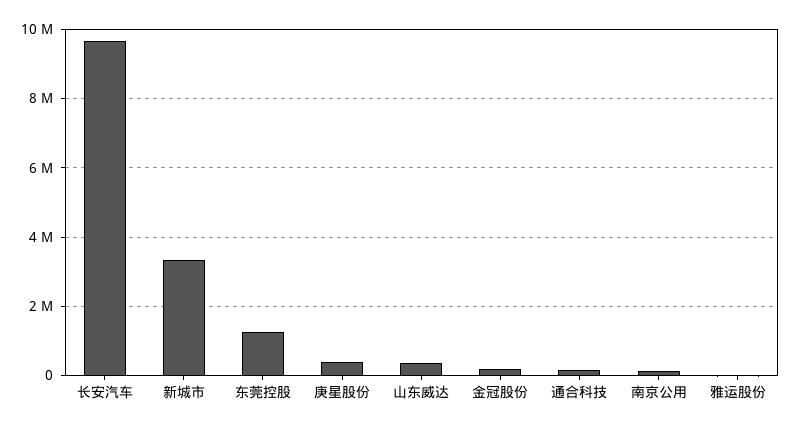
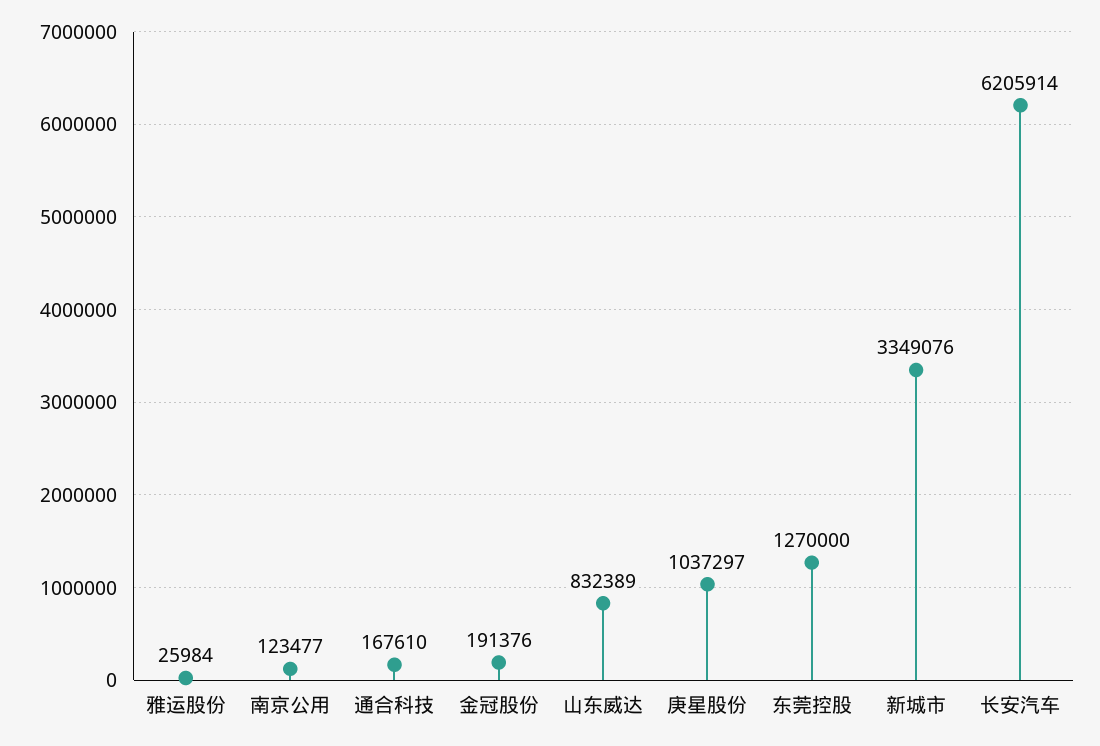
  {
-   "长安汽车": 9600000,
+   "长安汽车": 6205914,
    "新城市": 3349076,
    "东莞控股": 1270000,
-   "庚星股份": 400000,
+   "庚星股份": 1037297,
-   "山东威达": 400000,
+   "山东威达": 832389,
    "金冠股份": 191376,
    "通合科技": 167610,
    "南京公用": 123477,
    "雅运股份": 25984
  }

